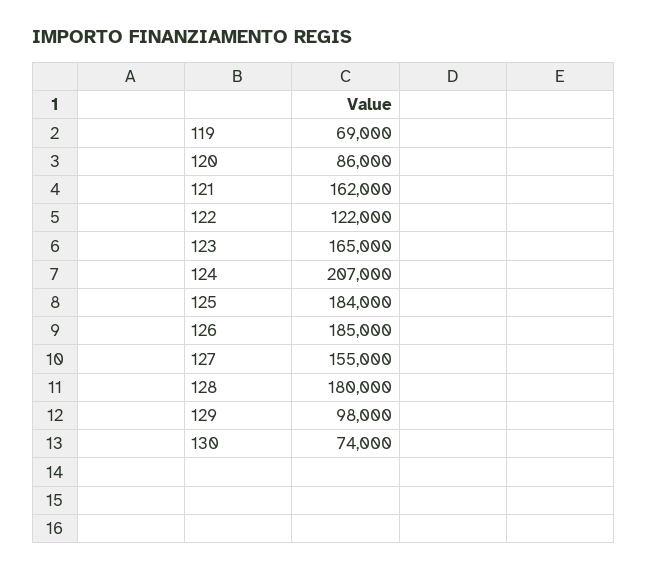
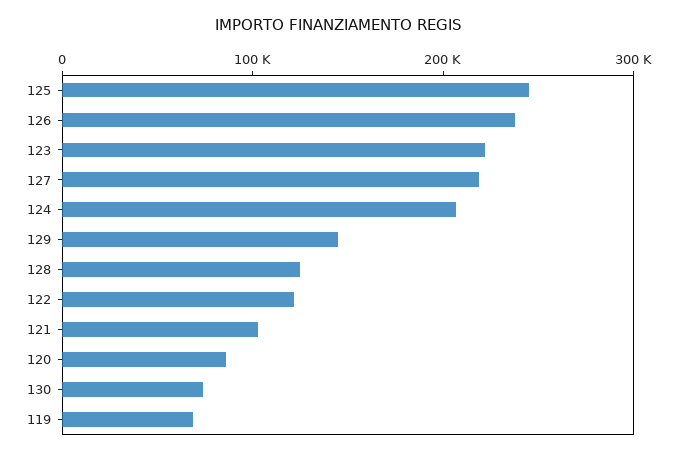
  {
    "119": 69000,
    "120": 86000,
-   "121": 162000,
+   "121": 100000,
    "122": 122000,
-   "123": 165000,
+   "123": 220000,
    "124": 207000,
-   "125": 184000,
+   "125": 240000,
-   "126": 185000,
+   "126": 240000,
-   "127": 155000,
+   "127": 220000,
-   "128": 180000,
+   "128": 120000,
-   "129": 98000,
+   "129": 140000,
    "130": 74000
  }

